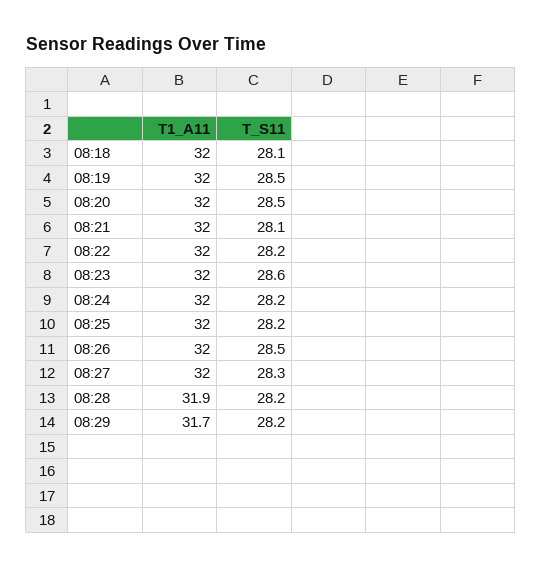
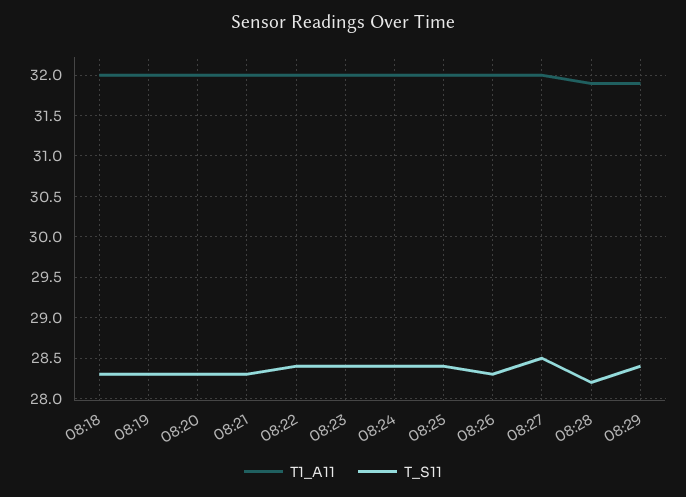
  {
    "T1_A11": {
      "08:18": 32,
      "08:19": 32,
      "08:20": 32,
      "08:21": 32,
      "08:22": 32,
      "08:23": 32,
      "08:24": 32,
      "08:25": 32,
      "08:26": 32,
      "08:27": 32,
      "08:28": 31.9,
-     "08:29": 31.7
+     "08:29": 31.9
    },
    "T_S11": {
-     "08:18": 28.1,
+     "08:18": 28.3,
-     "08:19": 28.5,
+     "08:19": 28.3,
-     "08:20": 28.5,
+     "08:20": 28.3,
-     "08:21": 28.1,
+     "08:21": 28.3,
-     "08:22": 28.2,
+     "08:22": 28.4,
-     "08:23": 28.6,
+     "08:23": 28.4,
-     "08:24": 28.2,
+     "08:24": 28.4,
-     "08:25": 28.2,
+     "08:25": 28.4,
-     "08:26": 28.5,
+     "08:26": 28.3,
-     "08:27": 28.3,
+     "08:27": 28.5,
      "08:28": 28.2,
-     "08:29": 28.2
+     "08:29": 28.4
    }
  }

